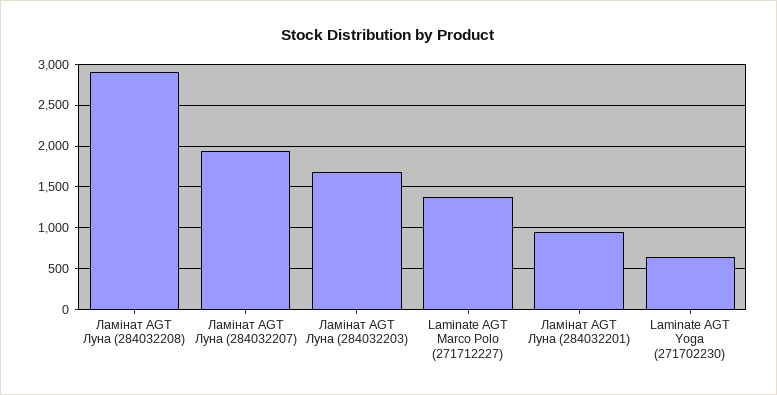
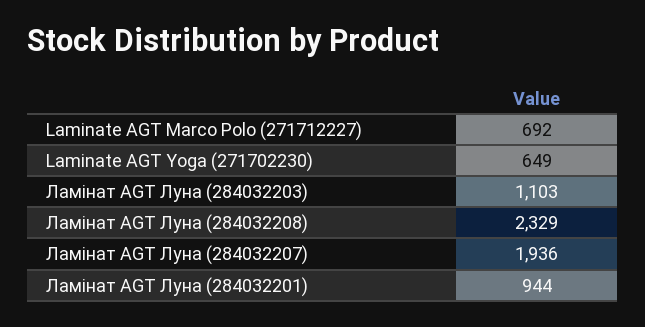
  {
-   "Ламінат AGT Луна (284032208)": 2900,
+   "Ламінат AGT Луна (284032208)": 2329,
    "Ламінат AGT Луна (284032207)": 1936,
-   "Ламінат AGT Луна (284032203)": 1700,
+   "Ламінат AGT Луна (284032203)": 1103,
-   "Laminate AGT Marco Polo (271712227)": 1400,
+   "Laminate AGT Marco Polo (271712227)": 692,
    "Ламінат AGT Луна (284032201)": 944,
    "Laminate AGT Yoga (271702230)": 649
  }

